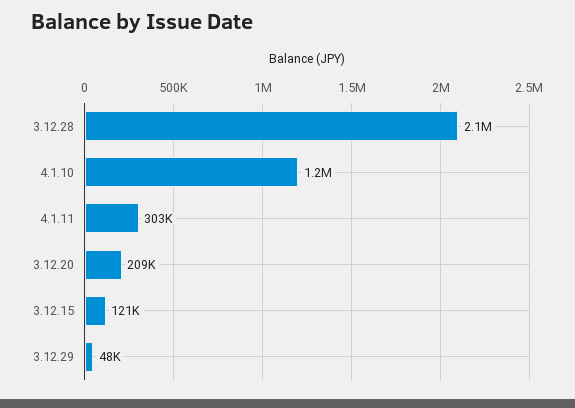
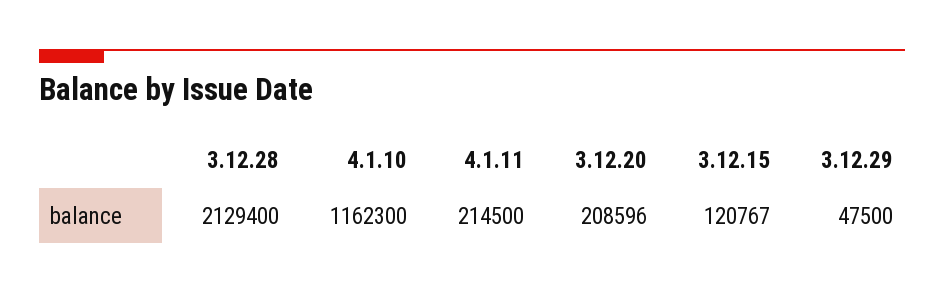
  {
    "3.12.28": 2129400,
    "4.1.10": 1162300,
-   "4.1.11": 303000,
+   "4.1.11": 214500,
    "3.12.20": 208596,
    "3.12.15": 120767,
    "3.12.29": 47500
  }

